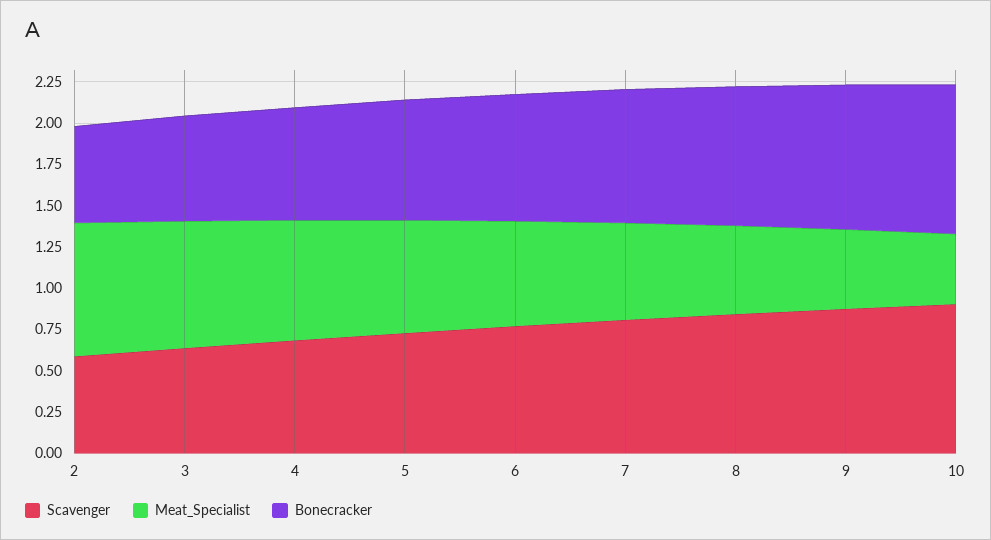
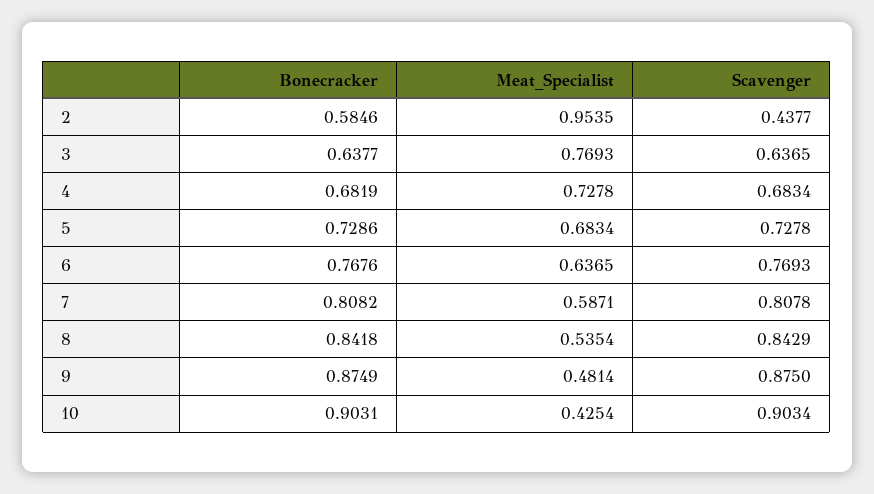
  {
    "Scavenger": {
-     "2": 0.6,
+     "2": 0.4377,
      "3": 0.6365,
      "4": 0.6834,
      "5": 0.7278,
      "6": 0.7693,
      "7": 0.8078,
      "8": 0.8429,
      "9": 0.875,
      "10": 0.9034
    },
    "Meat_Specialist": {
-     "2": 0.8,
+     "2": 0.9535,
      "3": 0.7693,
      "4": 0.7278,
      "5": 0.6834,
      "6": 0.6365,
      "7": 0.5871,
      "8": 0.5354,
      "9": 0.4814,
      "10": 0.4254
    },
    "Bonecracker": {
      "2": 0.5846,
      "3": 0.6377,
      "4": 0.6819,
      "5": 0.7286,
      "6": 0.7676,
      "7": 0.8082,
      "8": 0.8418,
      "9": 0.8749,
      "10": 0.9031
    }
  }

